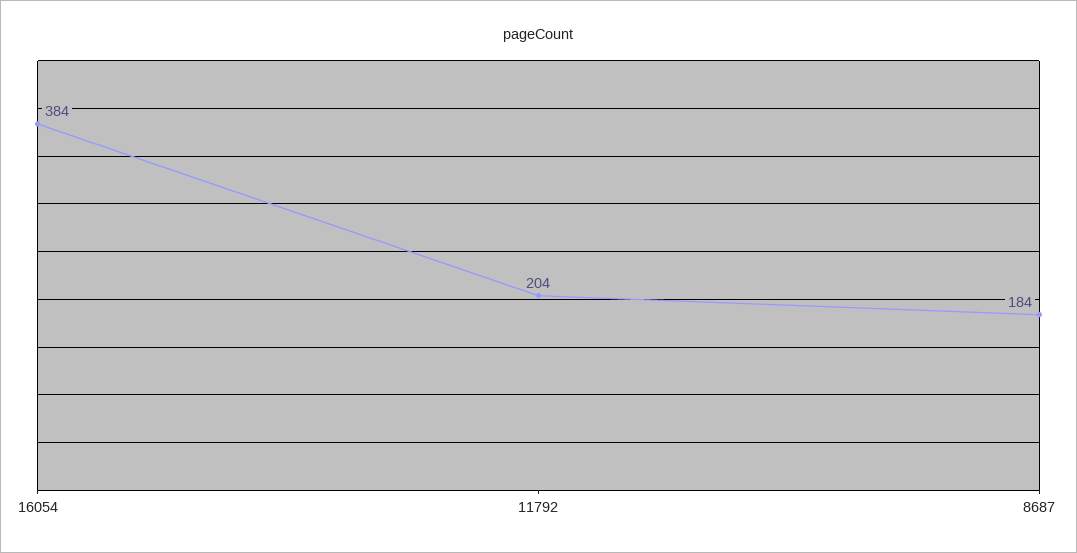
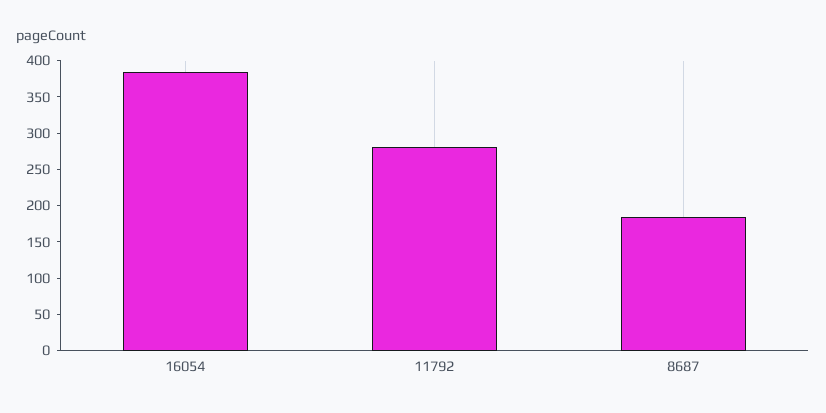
  {
    "16054": 384,
-   "11792": 204,
+   "11792": 275,
    "8687": 184
  }

